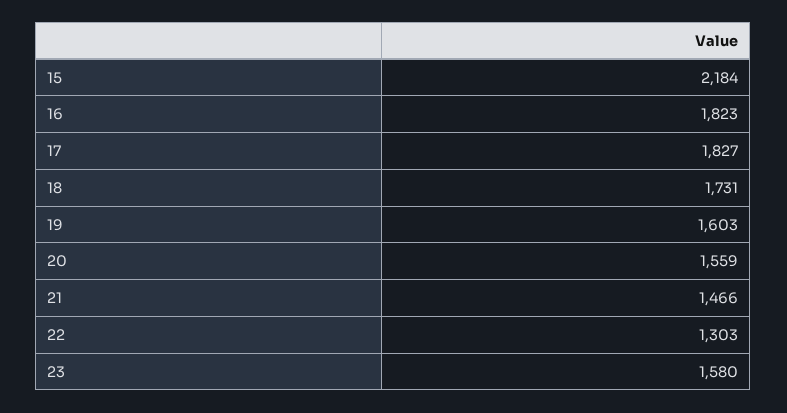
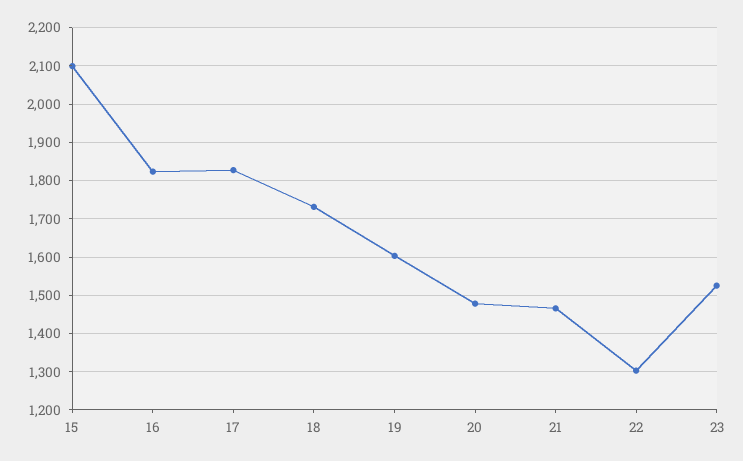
  {
-   "15": 2184,
+   "15": 2100,
    "16": 1823,
    "17": 1827,
    "18": 1731,
    "19": 1603,
-   "20": 1559,
+   "20": 1480,
    "21": 1466,
    "22": 1303,
-   "23": 1580
+   "23": 1520
  }

